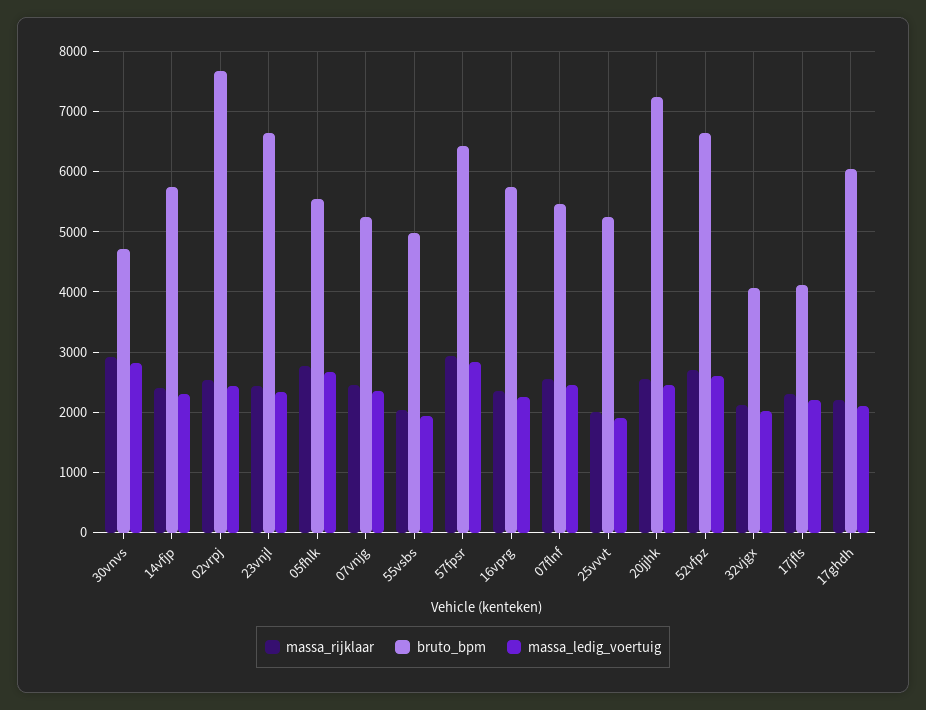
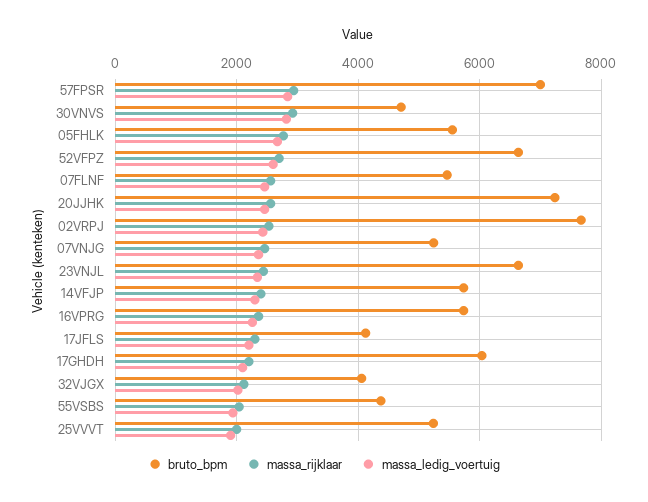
  {
    "massa_rijklaar": {
      "30vnvs": 2900,
      "14vfjp": 2400,
      "02vrpj": 2500,
      "23vnjl": 2400,
      "05fhlk": 2800,
      "07vnjg": 2500,
      "55vsbs": 2000,
      "57fpsr": 2900,
      "16vprg": 2400,
      "07flnf": 2600,
      "25vvvt": 2000,
      "20jjhk": 2600,
      "52vfpz": 2700,
      "32vjgx": 2100,
      "17jfls": 2300,
      "17ghdh": 2200
    },
    "bruto_bpm": {
      "30vnvs": 4700,
      "14vfjp": 5700,
      "02vrpj": 7700,
      "23vnjl": 6600,
      "05fhlk": 5600,
      "07vnjg": 5200,
-     "55vsbs": 5000,
+     "55vsbs": 4400,
-     "57fpsr": 6400,
+     "57fpsr": 7000,
      "16vprg": 5700,
      "07flnf": 5500,
      "25vvvt": 5200,
      "20jjhk": 7200,
      "52vfpz": 6600,
      "32vjgx": 4100,
      "17jfls": 4100,
      "17ghdh": 6000
    },
    "massa_ledig_voertuig": {
      "30vnvs": 2800,
      "14vfjp": 2300,
      "02vrpj": 2400,
      "23vnjl": 2300,
      "05fhlk": 2700,
      "07vnjg": 2400,
      "55vsbs": 1900,
      "57fpsr": 2800,
      "16vprg": 2300,
      "07flnf": 2500,
      "25vvvt": 1900,
      "20jjhk": 2500,
      "52vfpz": 2600,
      "32vjgx": 2000,
      "17jfls": 2200,
      "17ghdh": 2100
    }
  }

